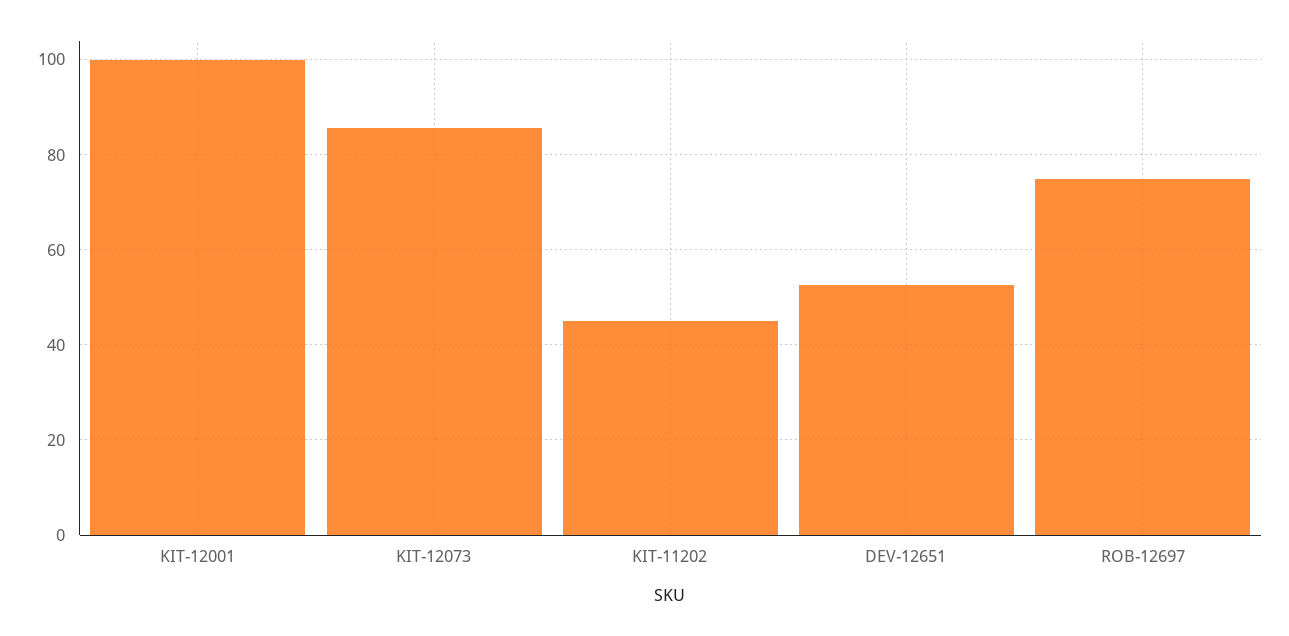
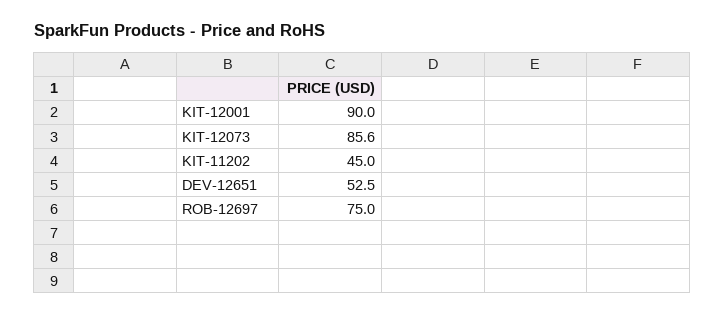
  {
-   "KIT-12001": 100,
+   "KIT-12001": 90,
    "KIT-12073": 85.6,
    "KIT-11202": 45,
    "DEV-12651": 52.5,
    "ROB-12697": 75
  }

